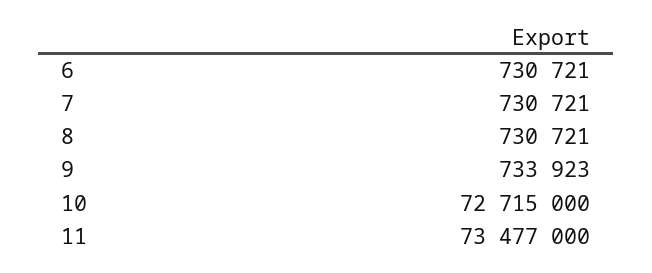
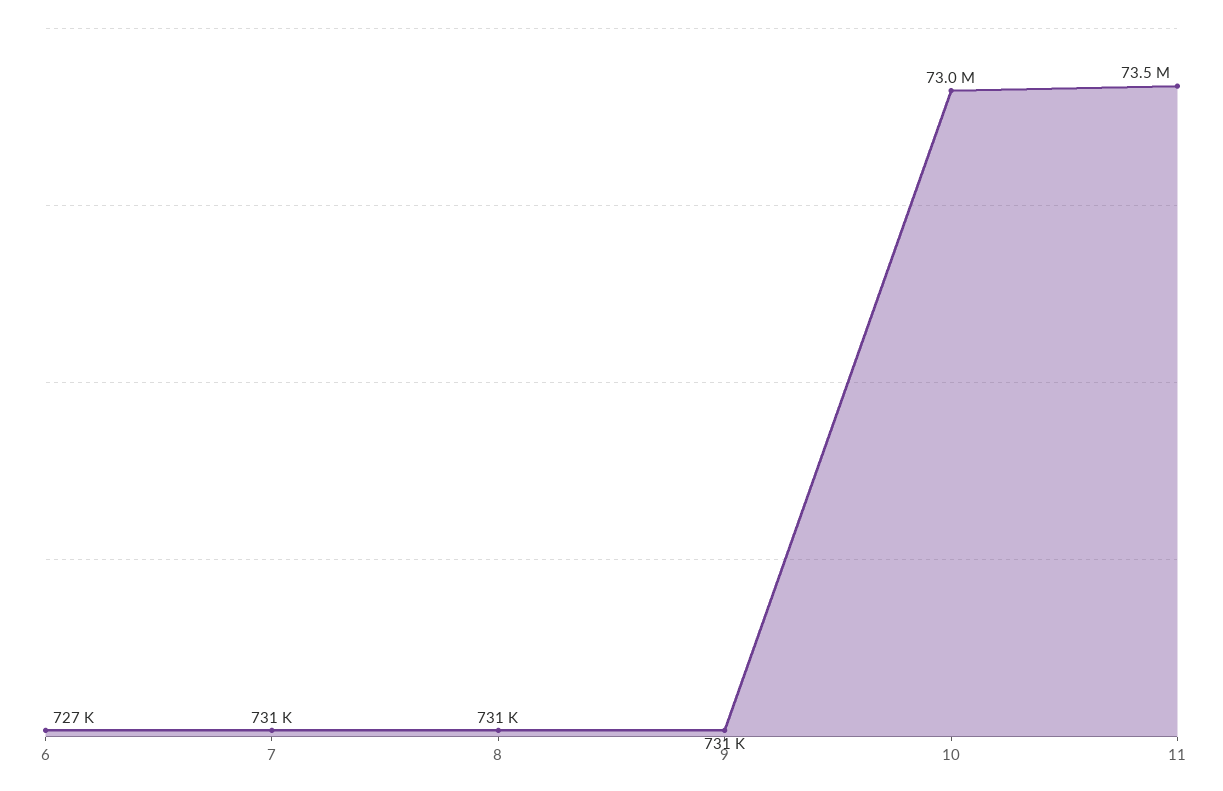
  {
-   "6": 730721,
+   "6": 727000,
    "7": 730721,
    "8": 730721,
-   "9": 733923,
+   "9": 731000,
-   "10": 72715000,
+   "10": 73000000,
    "11": 73477000
  }

